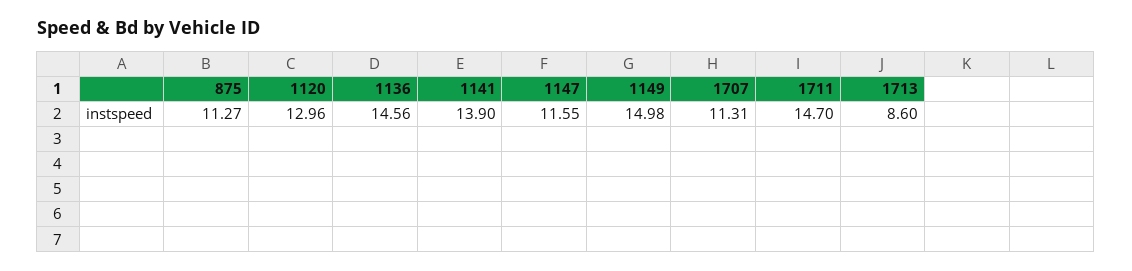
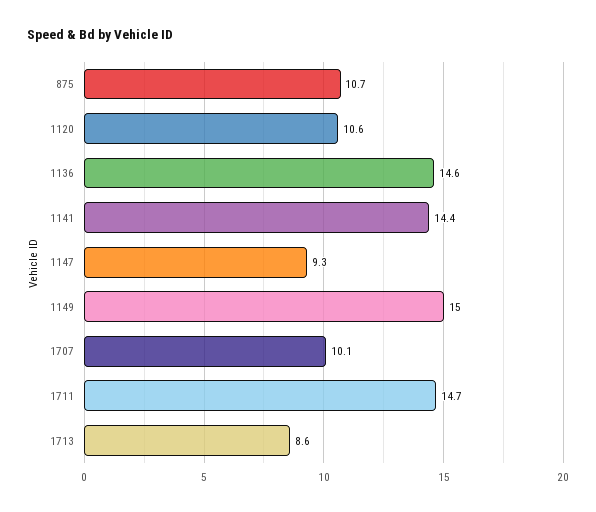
  {
-   "875": 11.27,
+   "875": 10.7,
-   "1120": 12.96,
+   "1120": 10.6,
    "1136": 14.56,
-   "1141": 13.9,
+   "1141": 14.4,
-   "1147": 11.55,
+   "1147": 9.3,
    "1149": 14.98,
-   "1707": 11.31,
+   "1707": 10.1,
    "1711": 14.7,
    "1713": 8.6
  }

